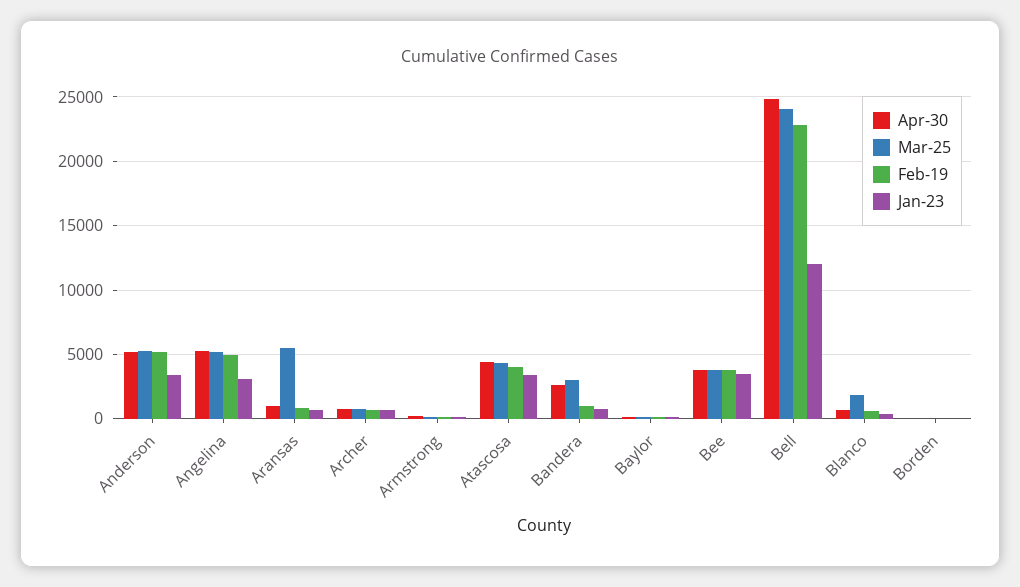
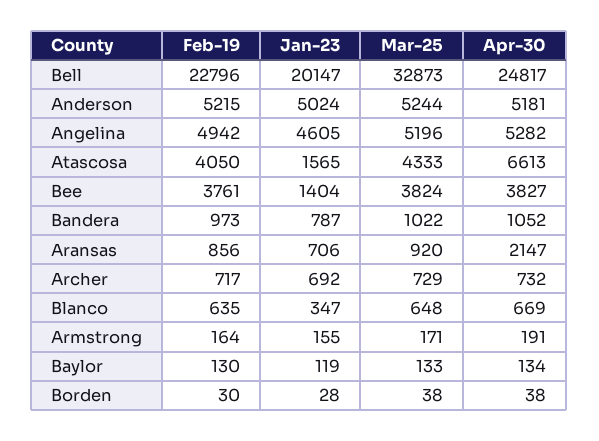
  {
    "Apr-30": {
      "Anderson": 5181,
      "Angelina": 5282,
-     "Aransas": 1000,
+     "Aransas": 2147,
      "Archer": 732,
      "Armstrong": 191,
-     "Atascosa": 4500,
+     "Atascosa": 6613,
-     "Bandera": 2500,
+     "Bandera": 1052,
      "Baylor": 134,
      "Bee": 3827,
      "Bell": 24817,
      "Blanco": 669,
      "Borden": 38
    },
    "Mar-25": {
      "Anderson": 5244,
      "Angelina": 5196,
-     "Aransas": 5500,
+     "Aransas": 920,
      "Archer": 729,
      "Armstrong": 171,
      "Atascosa": 4333,
-     "Bandera": 3000,
+     "Bandera": 1022,
      "Baylor": 133,
      "Bee": 3824,
-     "Bell": 24000,
+     "Bell": 32873,
-     "Blanco": 2000,
+     "Blanco": 648,
      "Borden": 38
    },
    "Feb-19": {
      "Anderson": 5215,
      "Angelina": 4942,
      "Aransas": 856,
      "Archer": 717,
      "Armstrong": 164,
      "Atascosa": 4050,
      "Bandera": 973,
      "Baylor": 130,
      "Bee": 3761,
      "Bell": 22796,
      "Blanco": 635,
      "Borden": 30
    },
    "Jan-23": {
-     "Anderson": 3500,
+     "Anderson": 5024,
-     "Angelina": 3000,
+     "Angelina": 4605,
      "Aransas": 706,
      "Archer": 692,
      "Armstrong": 155,
-     "Atascosa": 3500,
+     "Atascosa": 1565,
      "Bandera": 787,
      "Baylor": 119,
-     "Bee": 3500,
+     "Bee": 1404,
-     "Bell": 12000,
+     "Bell": 20147,
      "Blanco": 347,
      "Borden": 28
    }
  }

